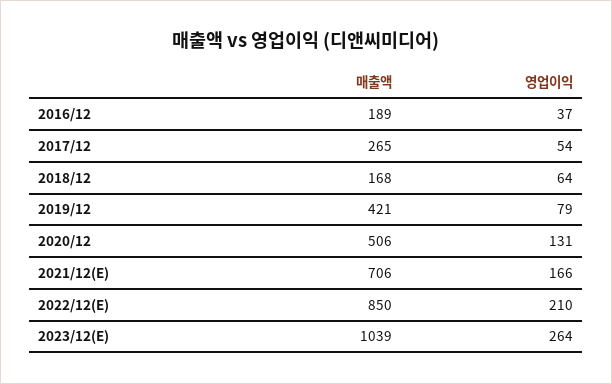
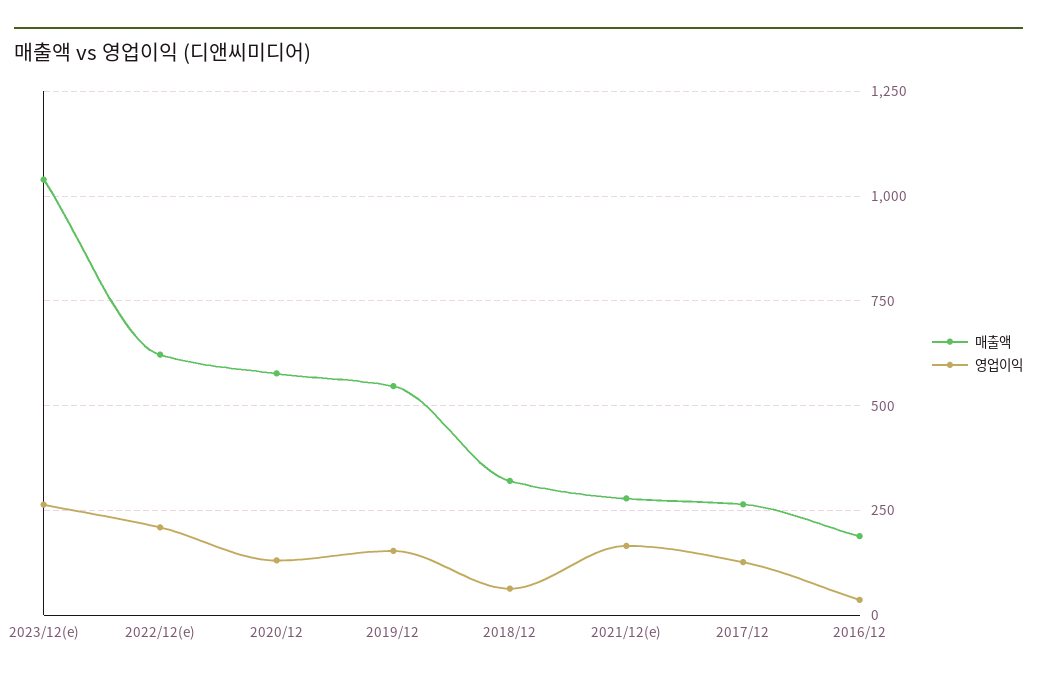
  {
    "매출액": {
      "2016/12": 189,
      "2017/12": 265,
-     "2018/12": 168,
+     "2018/12": 325,
-     "2019/12": 421,
+     "2019/12": 550,
-     "2020/12": 506,
+     "2020/12": 575,
-     "2021/12(E)": 706,
+     "2021/12(E)": 275,
-     "2022/12(E)": 850,
+     "2022/12(E)": 625,
      "2023/12(E)": 1039
    },
    "영업이익": {
      "2016/12": 37,
-     "2017/12": 54,
+     "2017/12": 125,
      "2018/12": 64,
-     "2019/12": 79,
+     "2019/12": 150,
      "2020/12": 131,
      "2021/12(E)": 166,
      "2022/12(E)": 210,
      "2023/12(E)": 264
    }
  }

